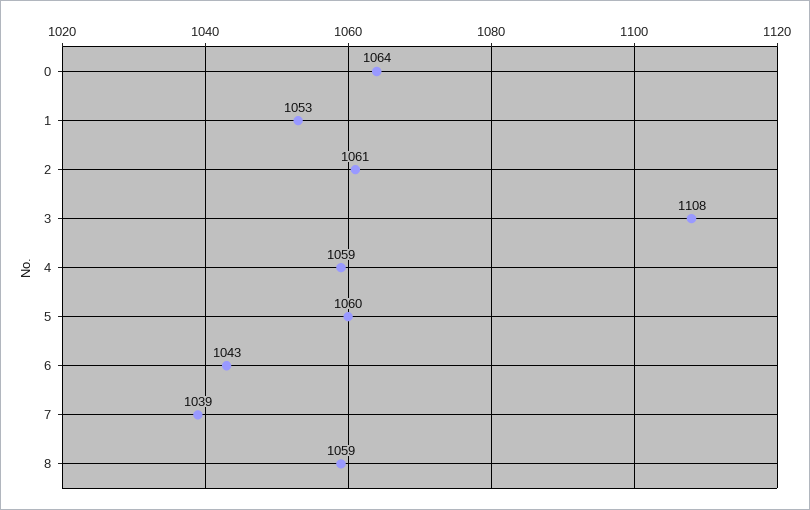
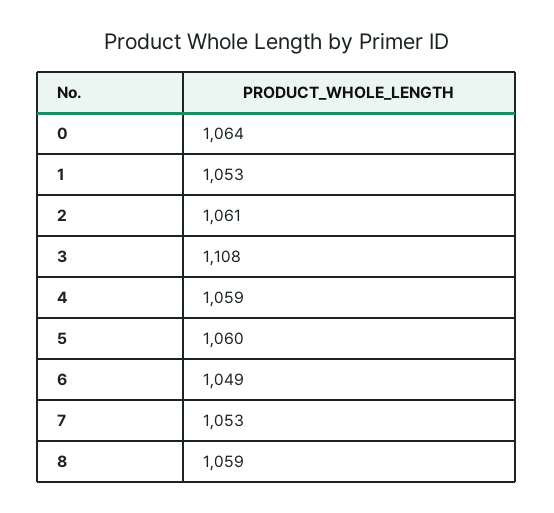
  {
    "0": 1064,
    "1": 1053,
    "2": 1061,
    "3": 1108,
    "4": 1059,
    "5": 1060,
-   "6": 1043,
+   "6": 1049,
-   "7": 1039,
+   "7": 1053,
    "8": 1059
  }

